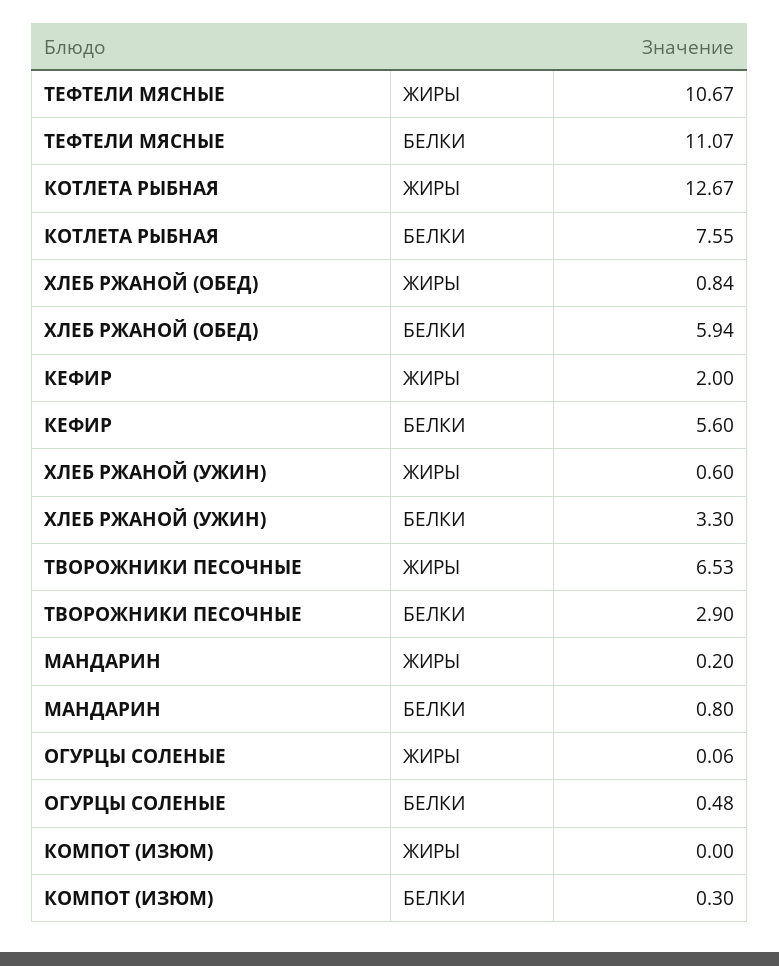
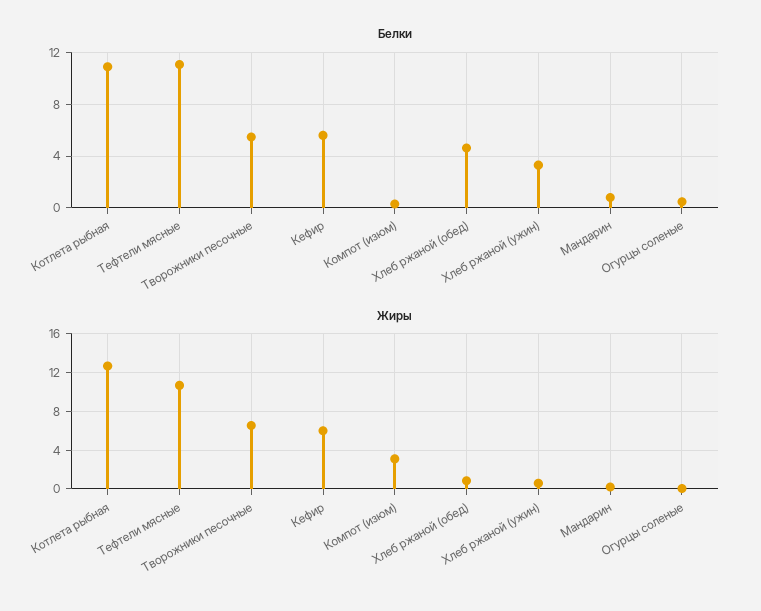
  {
    "ЖИРЫ": {
      "ТЕФТЕЛИ МЯСНЫЕ": 10.67,
      "КОТЛЕТА РЫБНАЯ": 12.67,
      "ХЛЕБ РЖАНОЙ (ОБЕД)": 0.84,
-     "КЕФИР": 2,
+     "КЕФИР": 6,
      "ХЛЕБ РЖАНОЙ (УЖИН)": 0.6,
      "ТВОРОЖНИКИ ПЕСОЧНЫЕ": 6.53,
      "МАНДАРИН": 0.2,
      "ОГУРЦЫ СОЛЕНЫЕ": 0.06,
-     "КОМПОТ (ИЗЮМ)": 0
+     "КОМПОТ (ИЗЮМ)": 3
    },
    "БЕЛКИ": {
      "ТЕФТЕЛИ МЯСНЫЕ": 11.07,
-     "КОТЛЕТА РЫБНАЯ": 7.55,
+     "КОТЛЕТА РЫБНАЯ": 11,
-     "ХЛЕБ РЖАНОЙ (ОБЕД)": 5.94,
+     "ХЛЕБ РЖАНОЙ (ОБЕД)": 4.5,
      "КЕФИР": 5.6,
      "ХЛЕБ РЖАНОЙ (УЖИН)": 3.3,
-     "ТВОРОЖНИКИ ПЕСОЧНЫЕ": 2.9,
+     "ТВОРОЖНИКИ ПЕСОЧНЫЕ": 5.5,
      "МАНДАРИН": 0.8,
      "ОГУРЦЫ СОЛЕНЫЕ": 0.48,
      "КОМПОТ (ИЗЮМ)": 0.3
    }
  }

